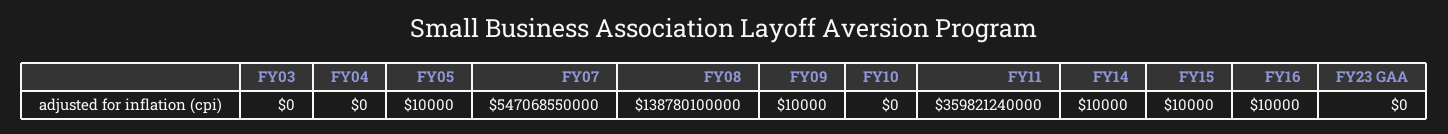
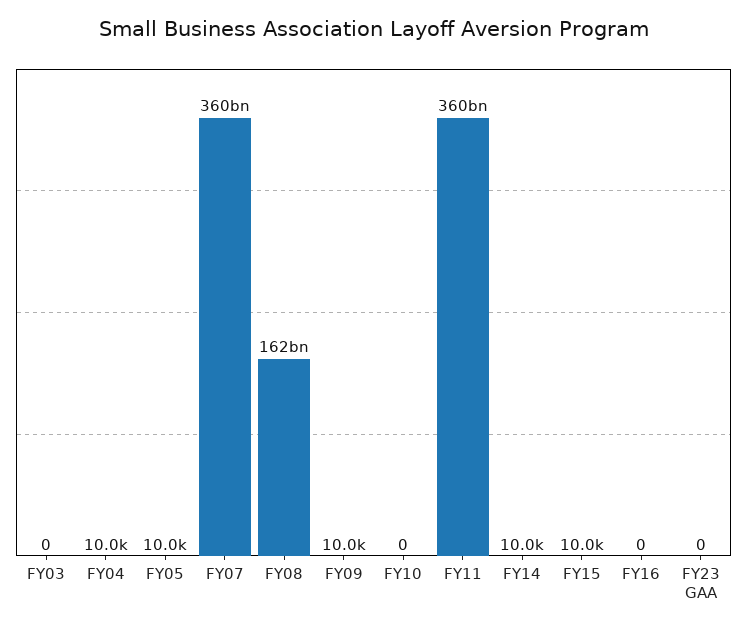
  {
    "FY03": 0,
-   "FY04": 0,
+   "FY04": 10000,
    "FY05": 10000,
-   "FY07": 547068550000,
+   "FY07": 360000000000,
-   "FY08": 138780100000,
+   "FY08": 162000000000,
    "FY09": 10000,
    "FY10": 0,
    "FY11": 359821240000,
    "FY14": 10000,
    "FY15": 10000,
-   "FY16": 10000,
+   "FY16": 0,
    "FY23 GAA": 0
  }

